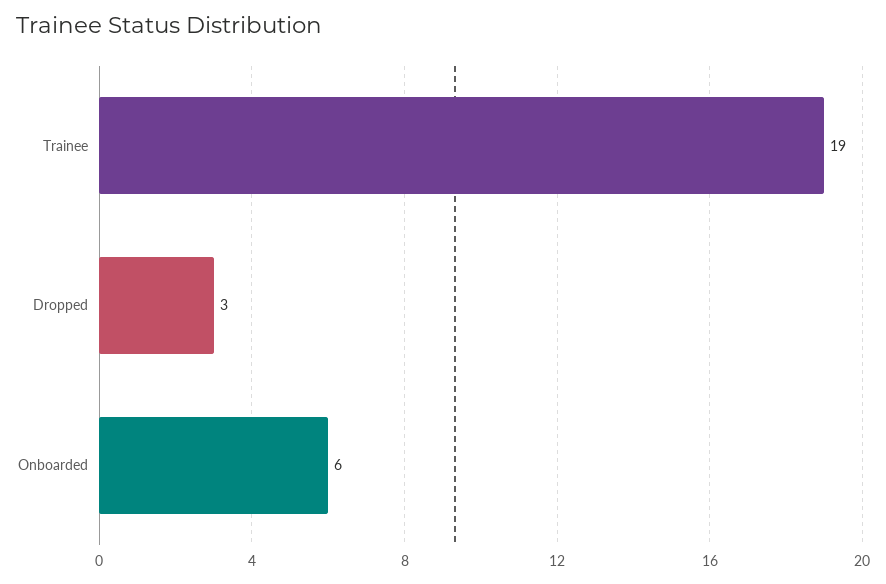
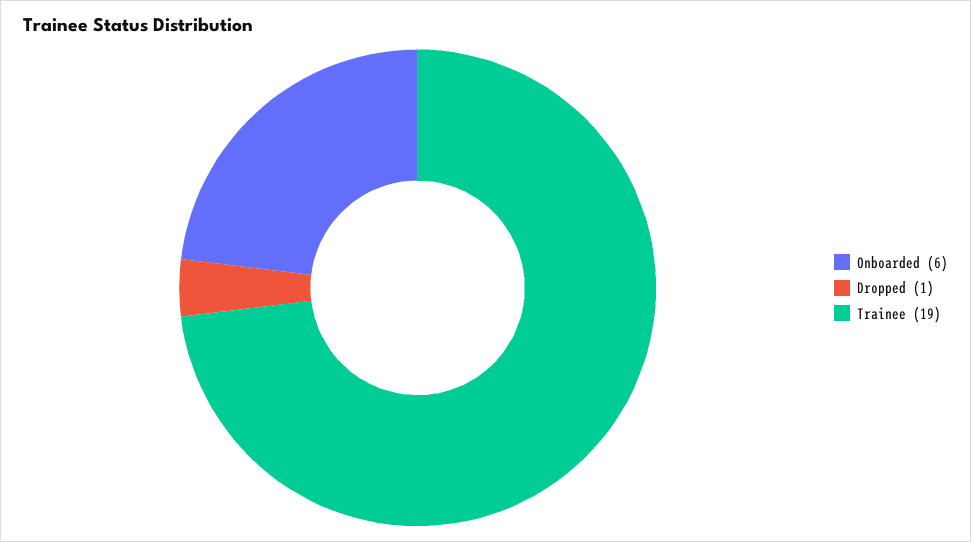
  {
    "Trainee": 19,
-   "Dropped": 3,
+   "Dropped": 1,
    "Onboarded": 6
  }

